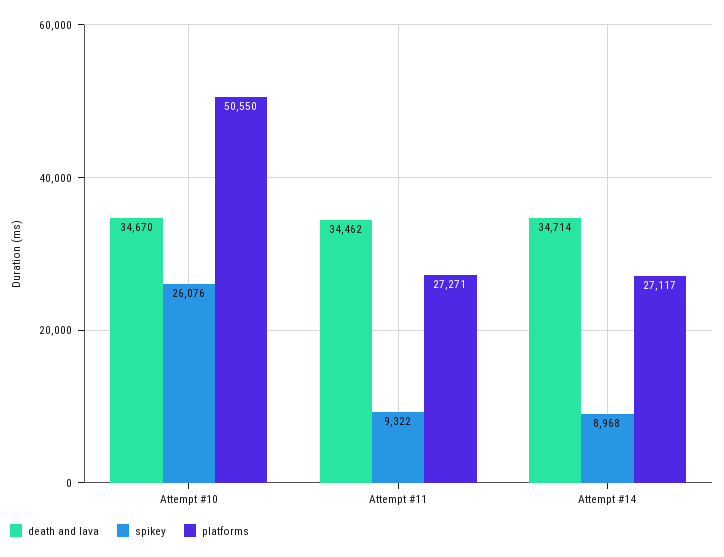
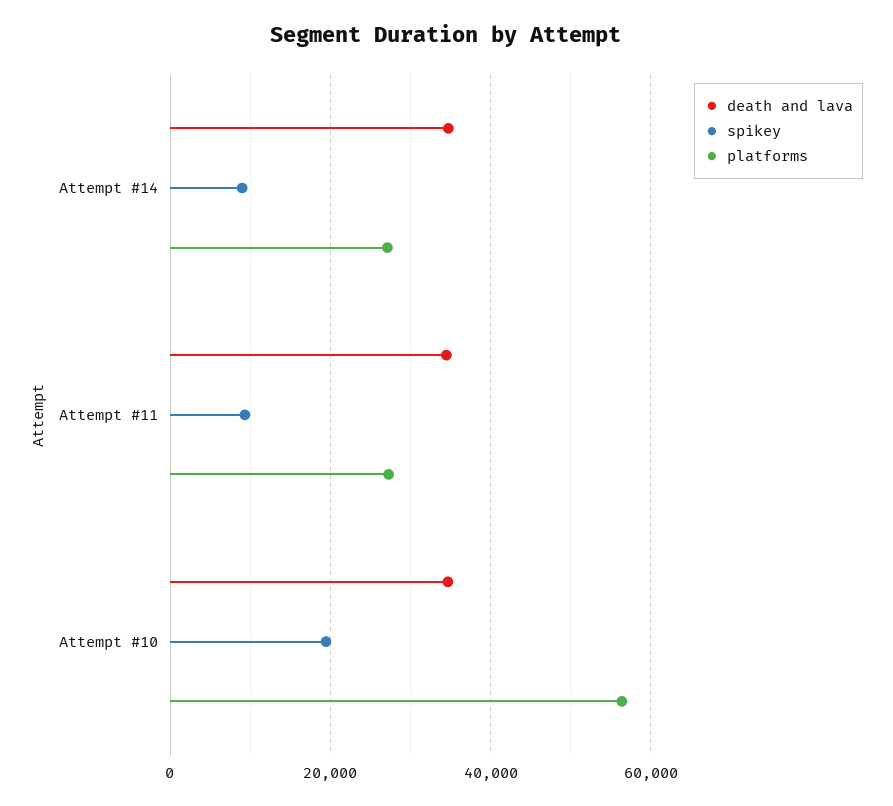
  {
    "death and lava": {
      "Attempt #10": 34670,
      "Attempt #11": 34462,
      "Attempt #14": 34714
    },
    "spikey": {
-     "Attempt #10": 26076,
+     "Attempt #10": 20000,
      "Attempt #11": 9322,
      "Attempt #14": 8968
    },
    "platforms": {
-     "Attempt #10": 50550,
+     "Attempt #10": 56000,
      "Attempt #11": 27271,
      "Attempt #14": 27117
    }
  }

